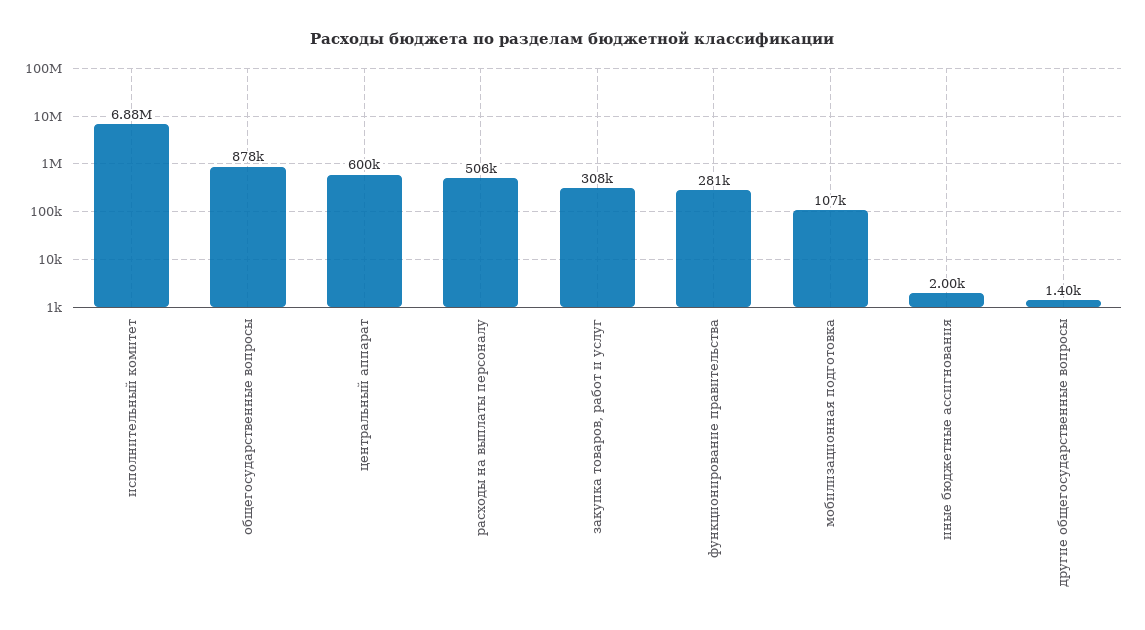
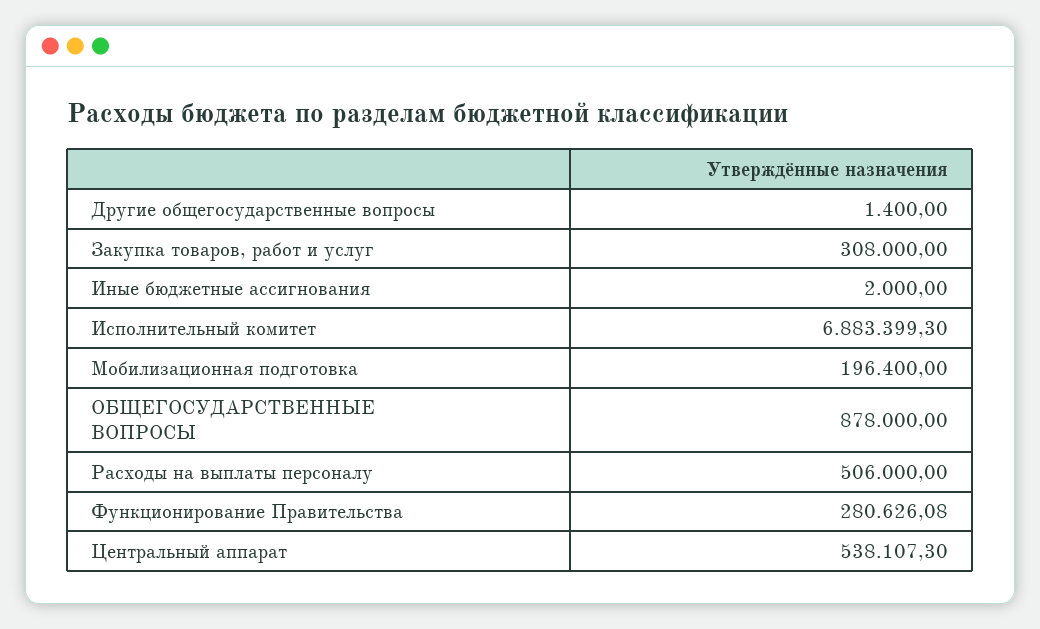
  {
    "исполнительный комитет": 6883399.3,
    "общегосударственные вопросы": 878000,
-   "центральный аппарат": 600000,
+   "центральный аппарат": 538107.3,
    "расходы на выплаты персоналу": 506000,
    "закупка товаров, работ и услуг": 308000,
    "функционирование правительства": 280626.08,
-   "мобилизационная подготовка": 107000,
+   "мобилизационная подготовка": 196400,
    "иные бюджетные ассигнования": 2000,
    "другие общегосударственные вопросы": 1400
  }

